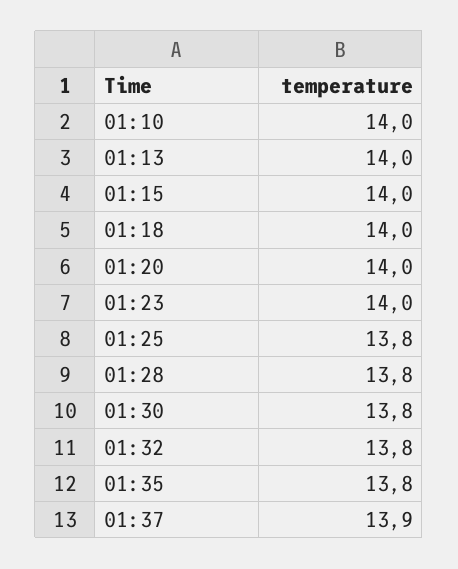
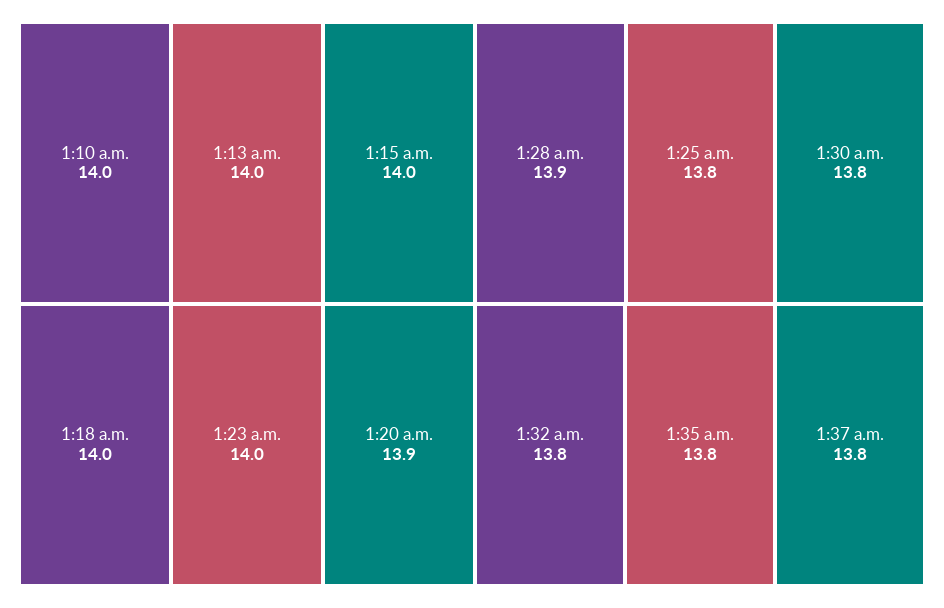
  {
    "01:10": 14,
    "01:13": 14,
    "01:15": 14,
    "01:18": 14,
-   "01:20": 14,
+   "01:20": 13.9,
    "01:23": 14,
    "01:25": 13.8,
-   "01:28": 13.8,
+   "01:28": 13.9,
    "01:30": 13.8,
    "01:32": 13.8,
    "01:35": 13.8,
-   "01:37": 13.9
+   "01:37": 13.8
  }

